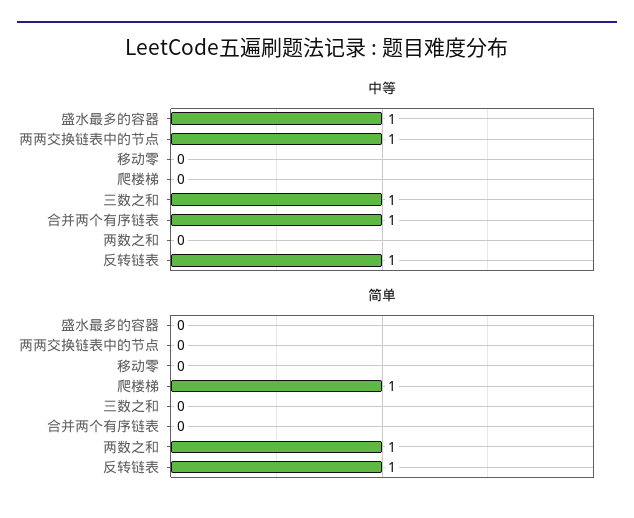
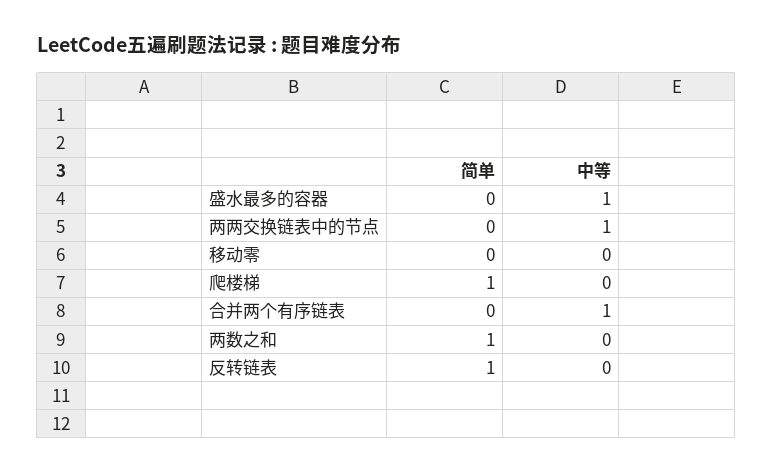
  {
    "中等": {
      "盛水最多的容器": 1,
      "两两交换链表中的节点": 1,
      "移动零": 0,
      "爬楼梯": 0,
-     "三数之和": 1,
      "合并两个有序链表": 1,
      "两数之和": 0,
-     "反转链表": 1
+     "反转链表": 0
    },
    "简单": {
      "盛水最多的容器": 0,
      "两两交换链表中的节点": 0,
      "移动零": 0,
      "爬楼梯": 1,
-     "三数之和": 0,
      "合并两个有序链表": 0,
      "两数之和": 1,
      "反转链表": 1
    }
  }

